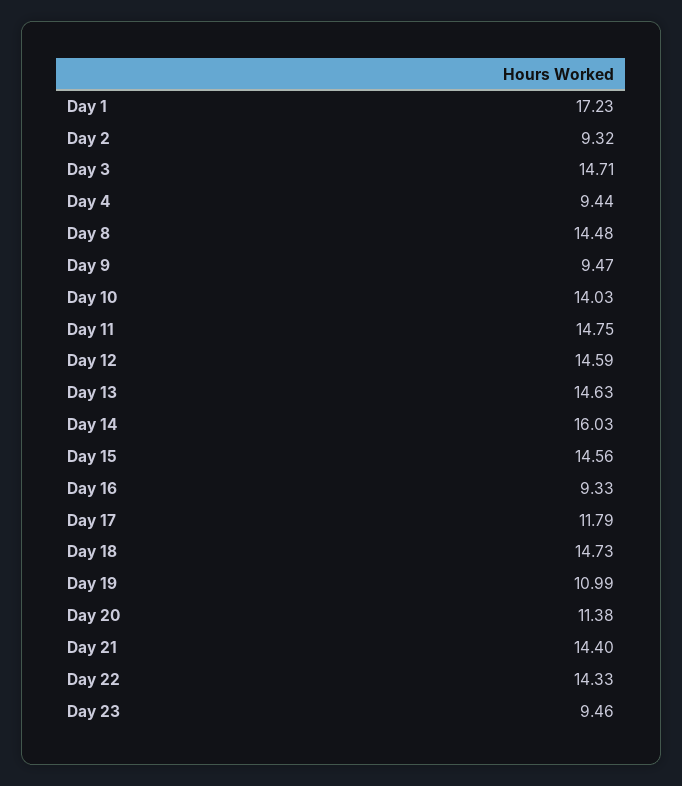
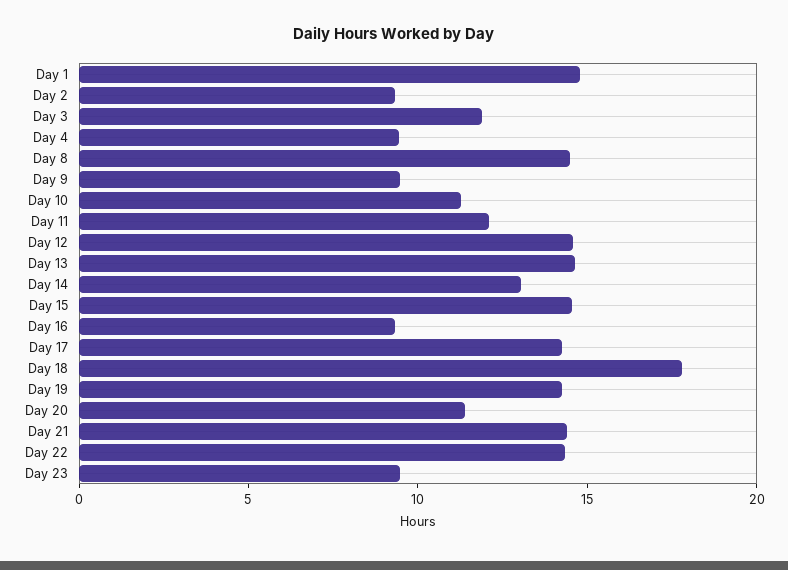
  {
-   "Day 1": 17.23,
+   "Day 1": 15,
    "Day 2": 9.32,
-   "Day 3": 14.71,
+   "Day 3": 12,
    "Day 4": 9.44,
    "Day 8": 14.48,
    "Day 9": 9.47,
-   "Day 10": 14.03,
+   "Day 10": 11,
-   "Day 11": 14.75,
+   "Day 11": 12,
    "Day 12": 14.59,
    "Day 13": 14.63,
-   "Day 14": 16.03,
+   "Day 14": 13,
    "Day 15": 14.56,
    "Day 16": 9.33,
-   "Day 17": 11.79,
+   "Day 17": 14,
-   "Day 18": 14.73,
+   "Day 18": 18,
-   "Day 19": 10.99,
+   "Day 19": 14,
    "Day 20": 11.38,
    "Day 21": 14.4,
    "Day 22": 14.33,
    "Day 23": 9.46
  }

